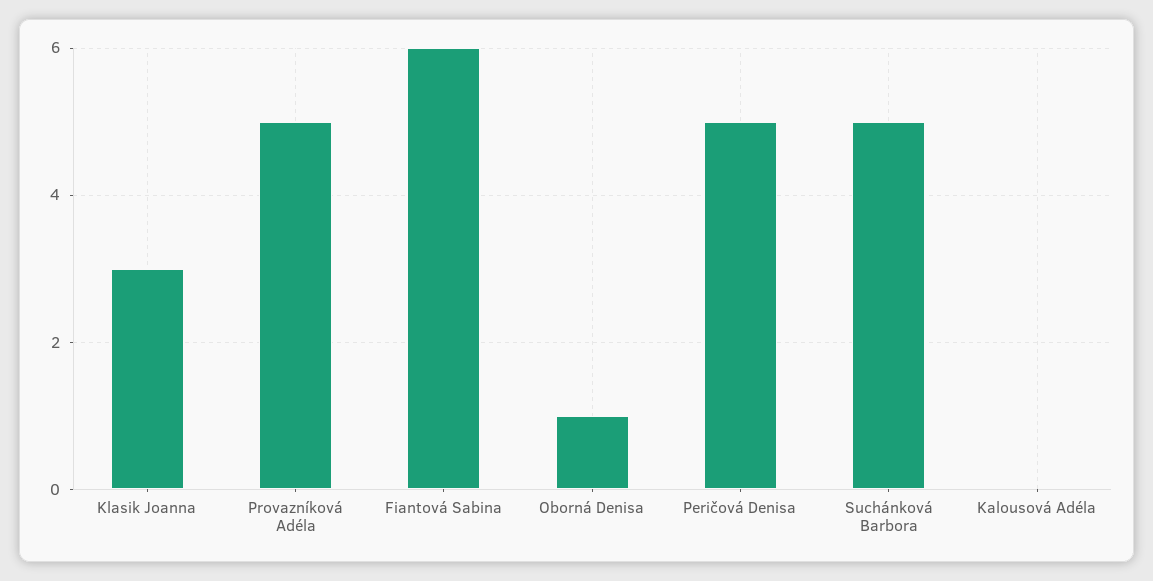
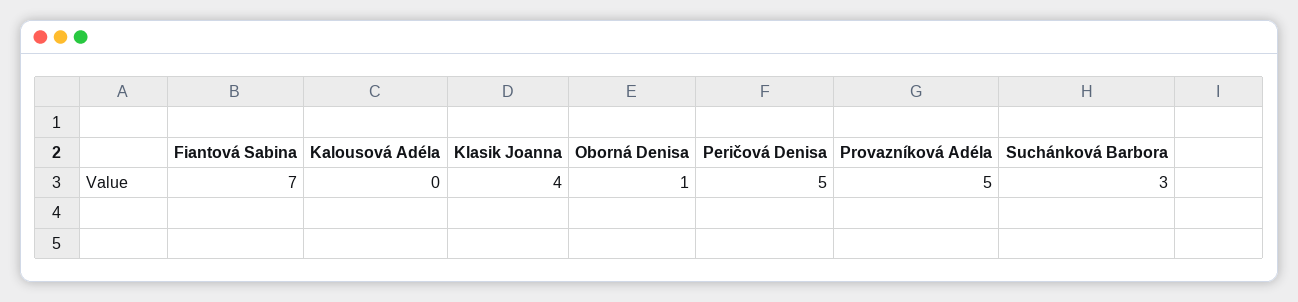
  {
-   "Klasik Joanna": 3,
+   "Klasik Joanna": 4,
    "Provazníková Adéla": 5,
-   "Fiantová Sabina": 6,
+   "Fiantová Sabina": 7,
    "Oborná Denisa": 1,
    "Peričová Denisa": 5,
-   "Suchánková Barbora": 5,
+   "Suchánková Barbora": 3,
    "Kalousová Adéla": 0
  }

